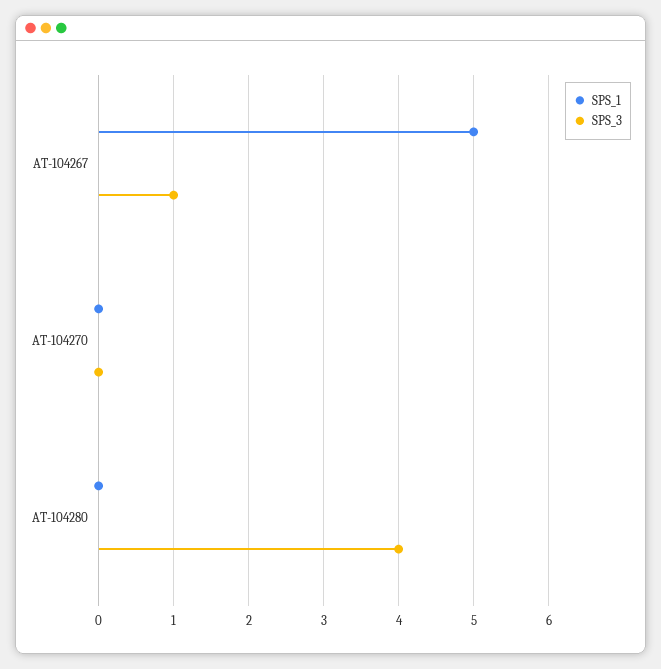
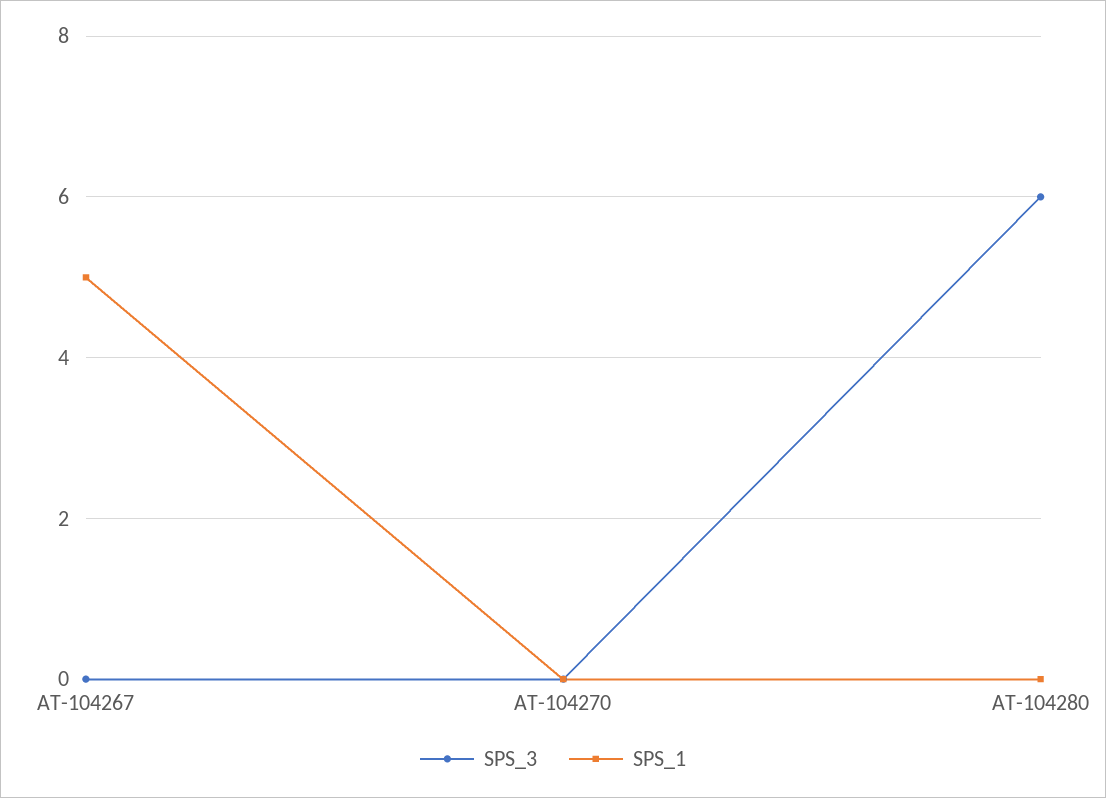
  {
    "SPS_1": {
      "AT-104267": 5,
      "AT-104270": 0,
      "AT-104280": 0
    },
    "SPS_3": {
-     "AT-104267": 1,
+     "AT-104267": 0,
      "AT-104270": 0,
-     "AT-104280": 4
+     "AT-104280": 6
    }
  }

